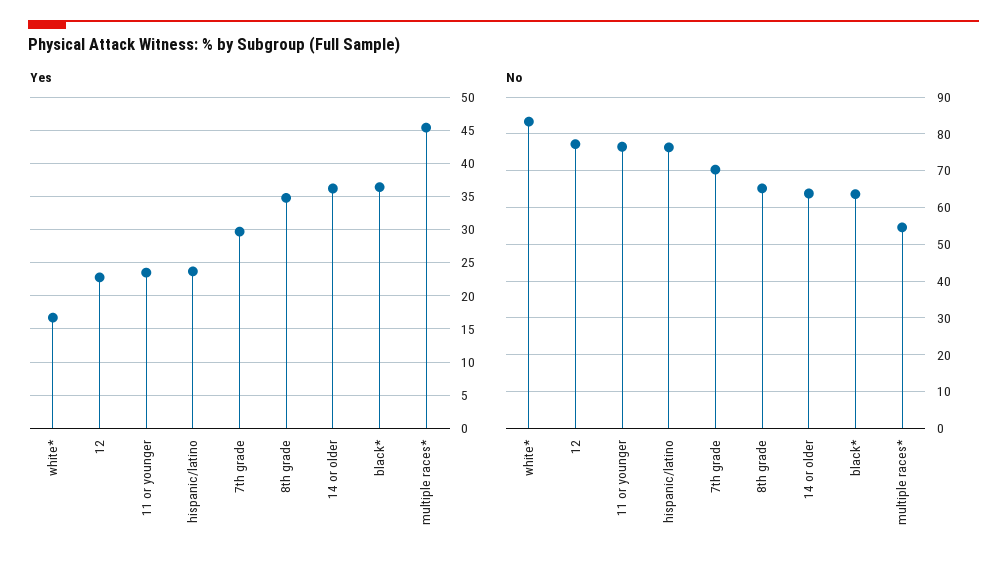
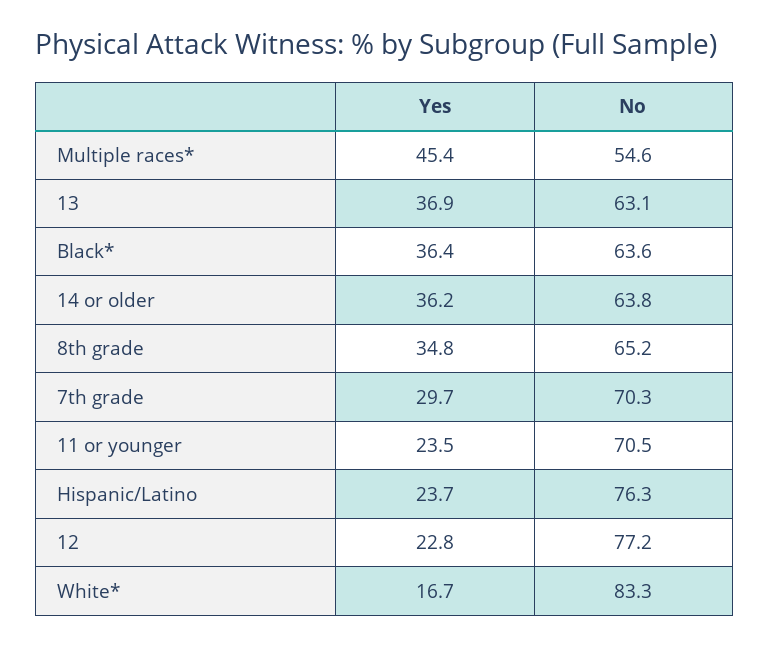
  {
    "Yes": {
      "white*": 16.7,
      "12": 22.8,
      "11 or younger": 23.5,
      "hispanic/latino": 23.7,
      "7th grade": 29.7,
      "8th grade": 34.8,
      "14 or older": 36.2,
      "black*": 36.4,
-     "multiple races*": 45.4
+     "multiple races*": 45.4,
+     "13": 36.9
    },
    "No": {
      "white*": 83.3,
      "12": 77.2,
-     "11 or younger": 76,
+     "11 or younger": 70.5,
      "hispanic/latino": 76.3,
      "7th grade": 70.3,
      "8th grade": 65.2,
      "14 or older": 63.8,
      "black*": 63.6,
-     "multiple races*": 54.6
+     "multiple races*": 54.6,
+     "13": 63.1
    }
  }

